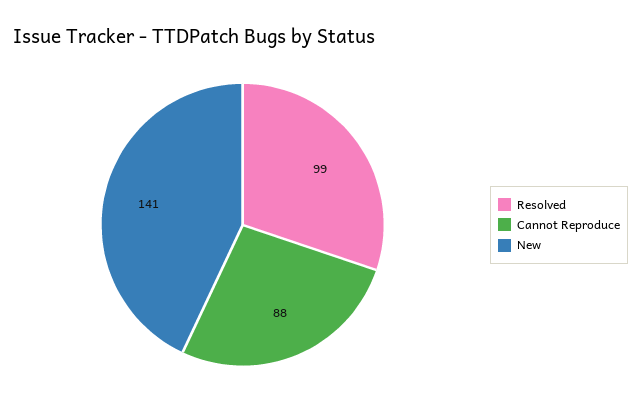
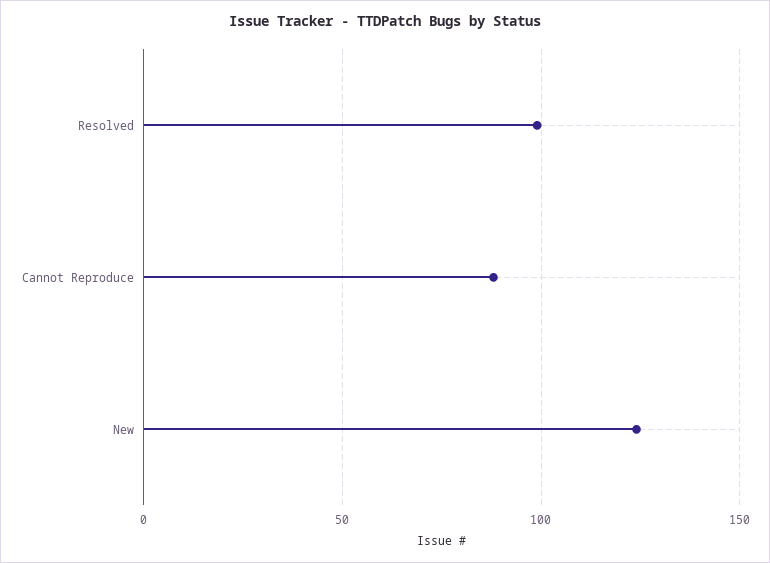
  {
    "Resolved": 99,
    "Cannot Reproduce": 88,
-   "New": 141
+   "New": 125
  }

